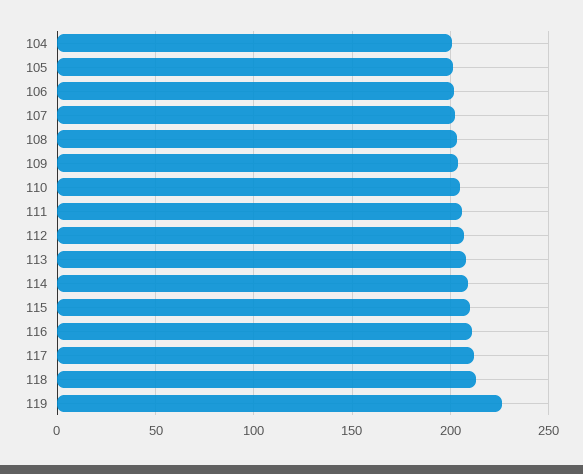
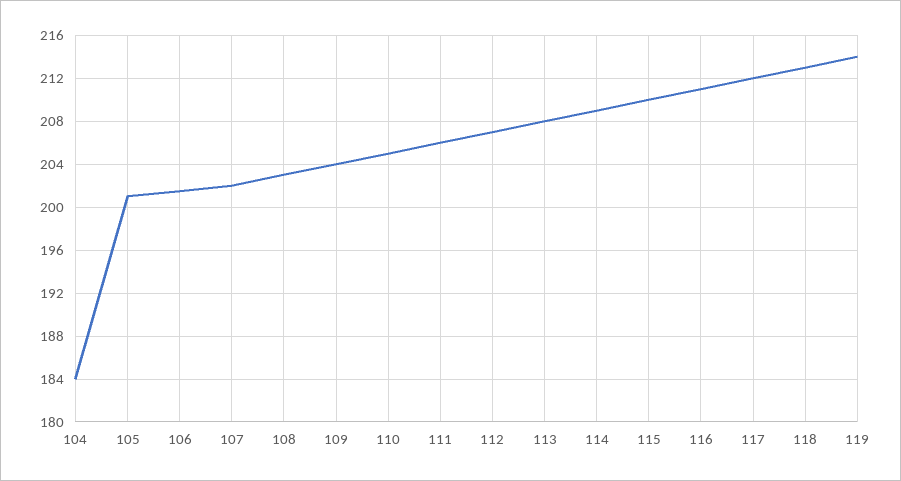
  {
-   "104": 200,
+   "104": 184,
    "105": 201,
    "106": 202,
    "107": 202,
    "108": 203,
    "109": 204,
    "110": 205,
    "111": 206,
    "112": 207,
    "113": 208,
    "114": 209,
    "115": 210,
    "116": 211,
    "117": 212,
    "118": 213,
-   "119": 225
+   "119": 214
  }

